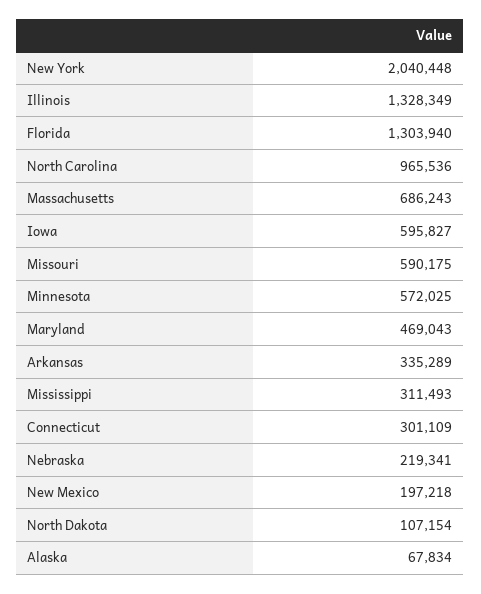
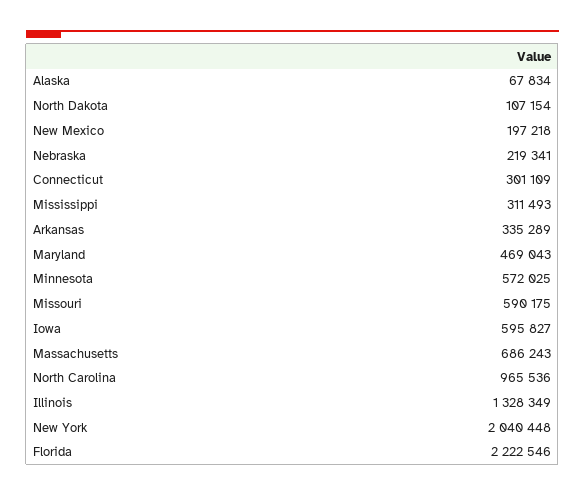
  {
    "New York": 2040448,
    "Illinois": 1328349,
-   "Florida": 1303940,
+   "Florida": 2222546,
    "North Carolina": 965536,
    "Massachusetts": 686243,
    "Iowa": 595827,
    "Missouri": 590175,
    "Minnesota": 572025,
    "Maryland": 469043,
    "Arkansas": 335289,
    "Mississippi": 311493,
    "Connecticut": 301109,
    "Nebraska": 219341,
    "New Mexico": 197218,
    "North Dakota": 107154,
    "Alaska": 67834
  }

